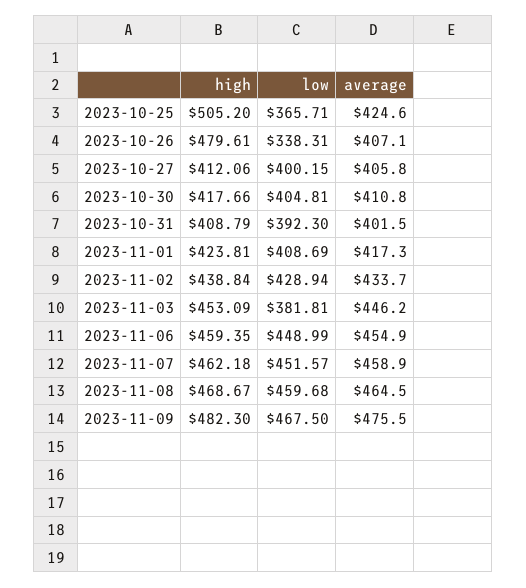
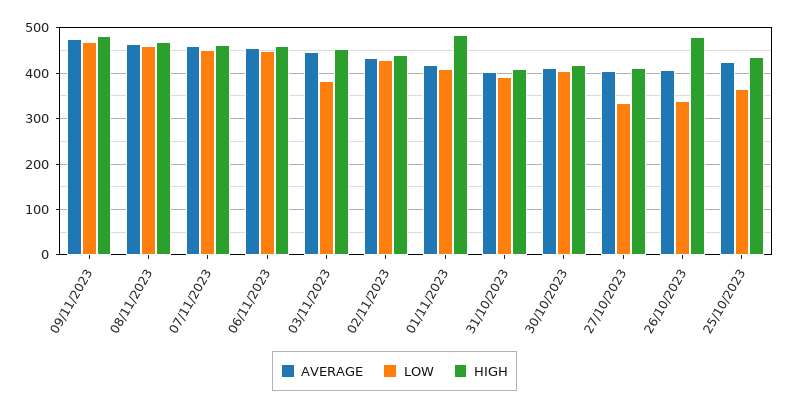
  {
    "high": {
-     "2023-10-25": 505.2,
+     "2023-10-25": 440,
      "2023-10-26": 479.61,
      "2023-10-27": 412.06,
      "2023-10-30": 417.66,
      "2023-10-31": 408.79,
-     "2023-11-01": 423.81,
+     "2023-11-01": 480,
      "2023-11-02": 438.84,
      "2023-11-03": 453.09,
      "2023-11-06": 459.35,
      "2023-11-07": 462.18,
      "2023-11-08": 468.67,
      "2023-11-09": 482.3
    },
    "low": {
      "2023-10-25": 365.71,
      "2023-10-26": 338.31,
-     "2023-10-27": 400.15,
+     "2023-10-27": 340,
      "2023-10-30": 404.81,
      "2023-10-31": 392.3,
      "2023-11-01": 408.69,
      "2023-11-02": 428.94,
      "2023-11-03": 381.81,
      "2023-11-06": 448.99,
      "2023-11-07": 451.57,
      "2023-11-08": 459.68,
      "2023-11-09": 467.5
    },
    "average": {
      "2023-10-25": 424.6,
      "2023-10-26": 407.1,
      "2023-10-27": 405.8,
      "2023-10-30": 410.8,
      "2023-10-31": 401.5,
      "2023-11-01": 417.3,
      "2023-11-02": 433.7,
      "2023-11-03": 446.2,
      "2023-11-06": 454.9,
      "2023-11-07": 458.9,
      "2023-11-08": 464.5,
      "2023-11-09": 475.5
    }
  }

